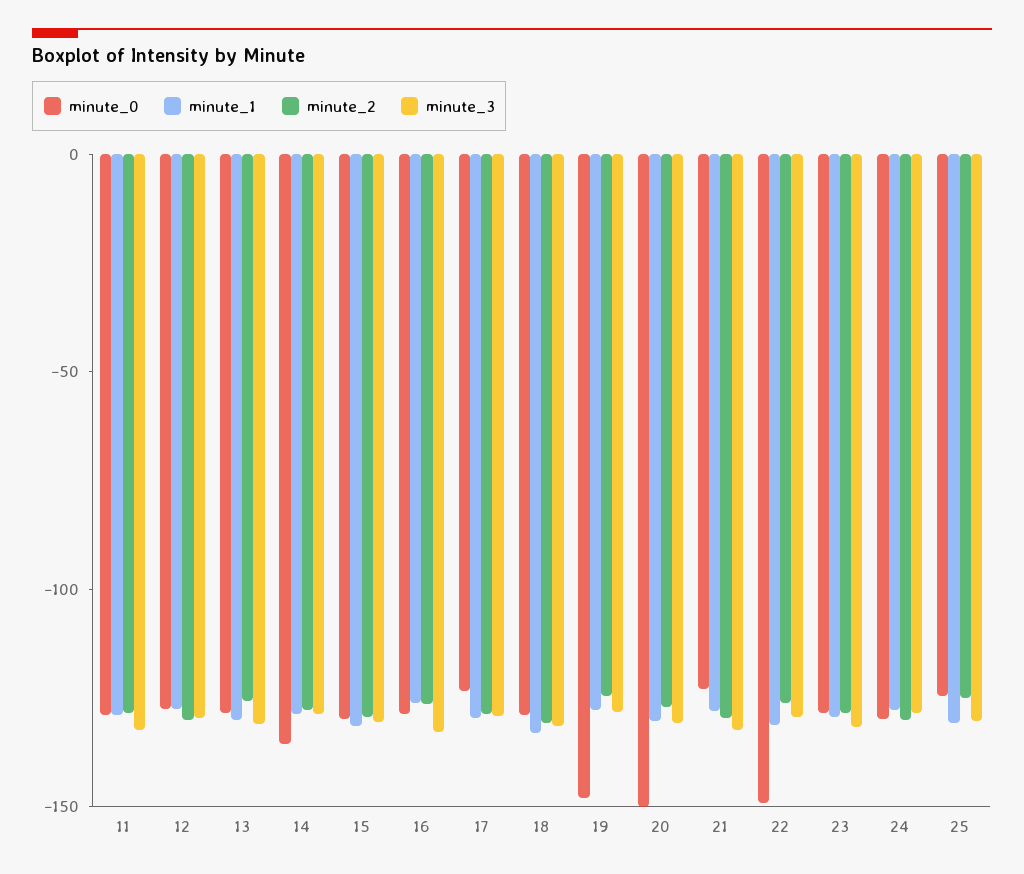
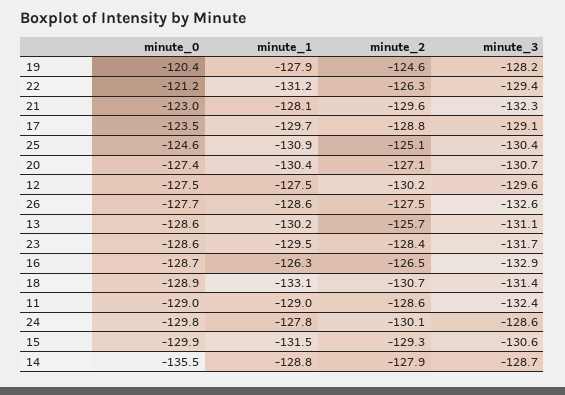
  {
    "minute_0": {
      "11": -129,
      "12": -127.5,
      "13": -128.6,
      "14": -135.5,
      "15": -129.9,
      "16": -128.7,
      "17": -123.5,
      "18": -128.9,
-     "19": -150,
+     "19": -120.4,
-     "20": -150,
+     "20": -127.4,
      "21": -123,
-     "22": -150,
+     "22": -121.2,
      "23": -128.6,
      "24": -129.8,
-     "25": -124.6
+     "25": -124.6,
+     "26": -127.7
    },
    "minute_1": {
      "11": -129,
      "12": -127.5,
      "13": -130.2,
      "14": -128.8,
      "15": -131.5,
      "16": -126.3,
      "17": -129.7,
      "18": -133.1,
      "19": -127.9,
      "20": -130.4,
      "21": -128.1,
      "22": -131.2,
      "23": -129.5,
      "24": -127.8,
-     "25": -130.9
+     "25": -130.9,
+     "26": -128.6
    },
    "minute_2": {
      "11": -128.6,
      "12": -130.2,
      "13": -125.7,
      "14": -127.9,
      "15": -129.3,
      "16": -126.5,
      "17": -128.8,
      "18": -130.7,
      "19": -124.6,
      "20": -127.1,
      "21": -129.6,
      "22": -126.3,
      "23": -128.4,
      "24": -130.1,
-     "25": -125.1
+     "25": -125.1,
+     "26": -127.5
    },
    "minute_3": {
      "11": -132.4,
      "12": -129.6,
      "13": -131.1,
      "14": -128.7,
      "15": -130.6,
      "16": -132.9,
      "17": -129.1,
      "18": -131.4,
      "19": -128.2,
      "20": -130.7,
      "21": -132.3,
      "22": -129.4,
      "23": -131.7,
      "24": -128.6,
-     "25": -130.4
+     "25": -130.4,
+     "26": -132.6
    }
  }

